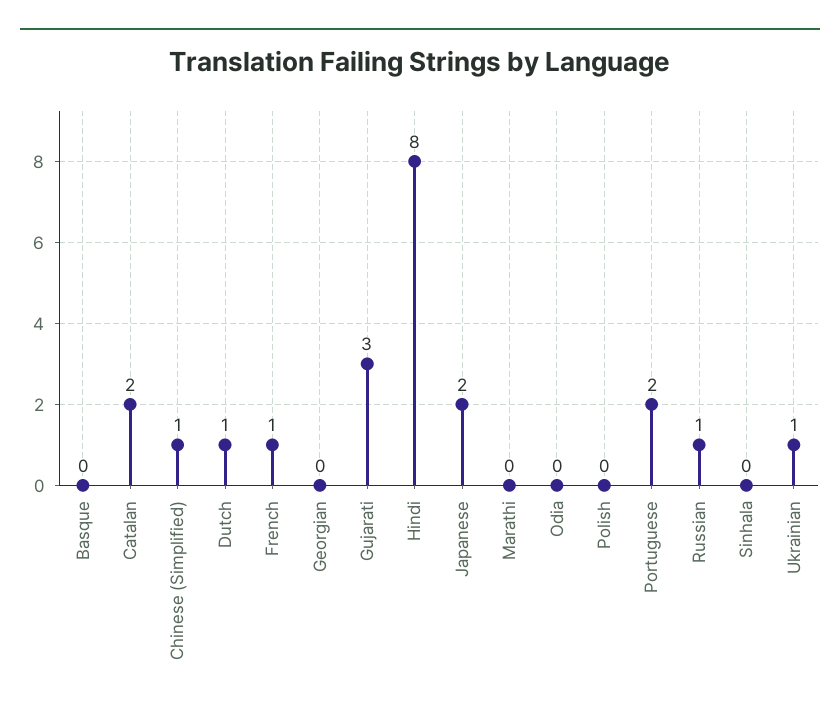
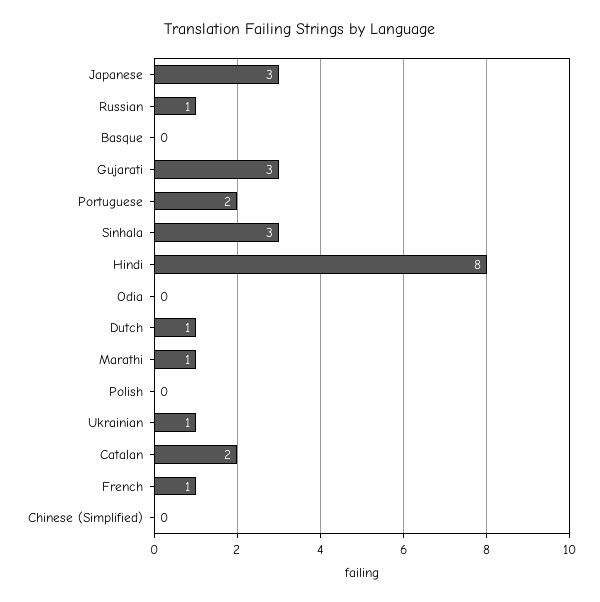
  {
    "Basque": 0,
    "Catalan": 2,
-   "Chinese (Simplified)": 1,
+   "Chinese (Simplified)": 0,
    "Dutch": 1,
    "French": 1,
-   "Georgian": 0,
    "Gujarati": 3,
    "Hindi": 8,
-   "Japanese": 2,
+   "Japanese": 3,
-   "Marathi": 0,
+   "Marathi": 1,
    "Odia": 0,
    "Polish": 0,
    "Portuguese": 2,
    "Russian": 1,
-   "Sinhala": 0,
+   "Sinhala": 3,
    "Ukrainian": 1
  }

